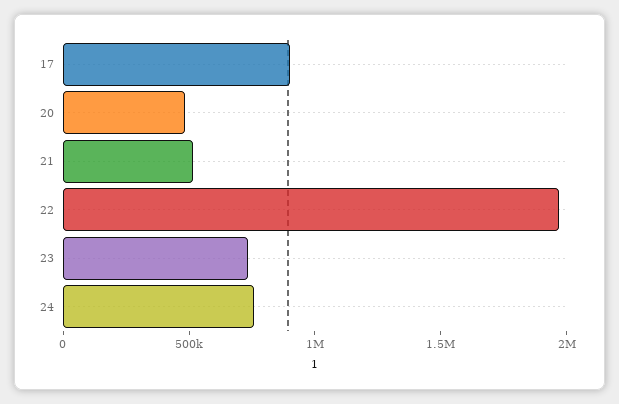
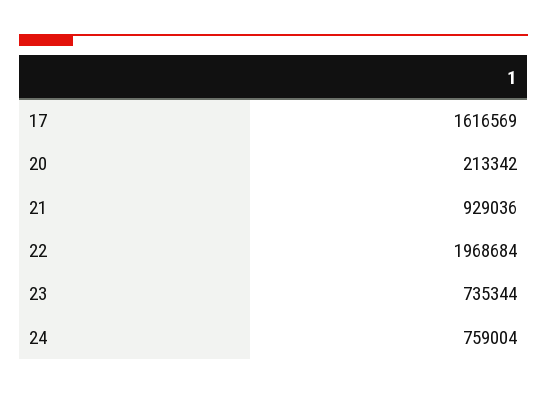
  {
-   "17": 900000,
+   "17": 1616569,
-   "20": 500000,
+   "20": 213342,
-   "21": 500000,
+   "21": 929036,
    "22": 1968684,
    "23": 735344,
    "24": 759004
  }

